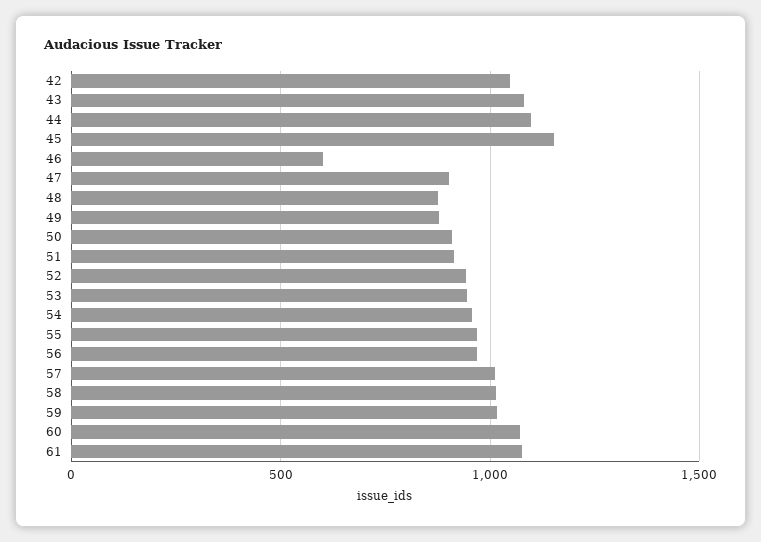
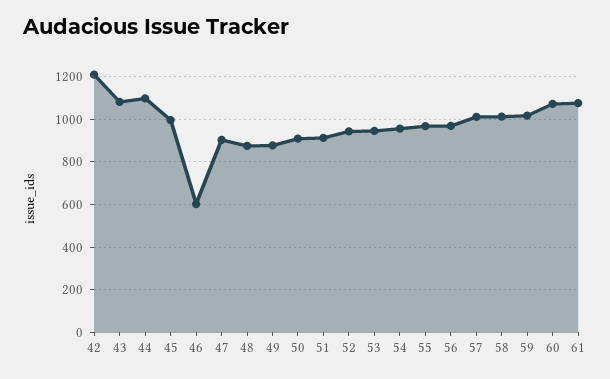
  {
-   "42": 1050,
+   "42": 1200,
    "43": 1100,
    "44": 1100,
-   "45": 1150,
+   "45": 1000,
    "46": 600,
    "47": 900,
    "48": 900,
    "49": 900,
    "50": 900,
    "51": 900,
    "52": 950,
    "53": 950,
    "54": 950,
    "55": 950,
    "56": 950,
    "57": 1000,
    "58": 1000,
    "59": 1000,
    "60": 1050,
    "61": 1100
  }

